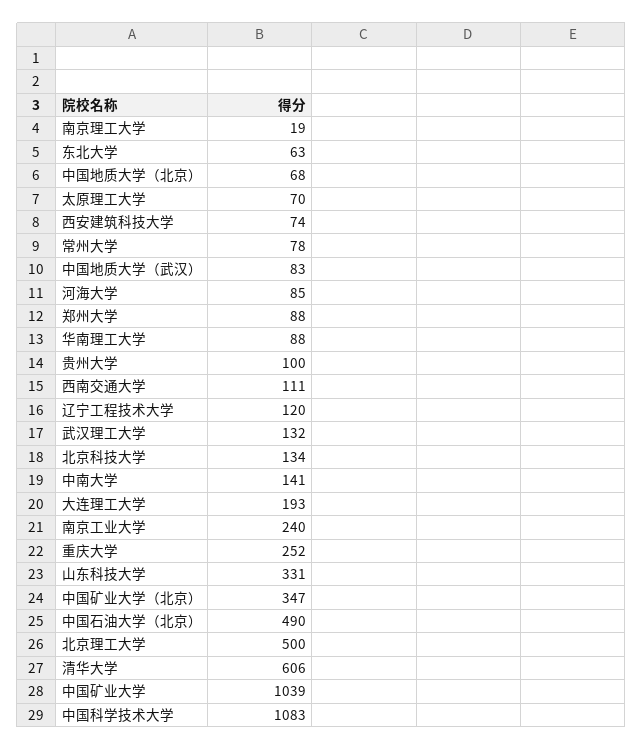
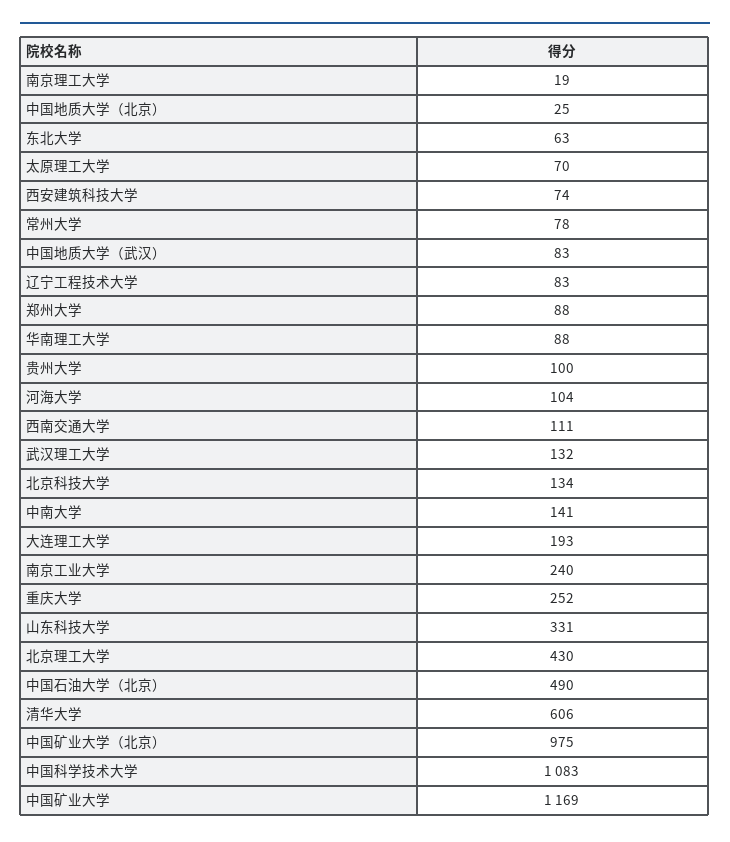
  {
    "南京理工大学": 19,
    "东北大学": 63,
-   "中国地质大学（北京）": 68,
+   "中国地质大学（北京）": 25,
    "太原理工大学": 70,
    "西安建筑科技大学": 74,
    "常州大学": 78,
    "中国地质大学（武汉）": 83,
-   "河海大学": 85,
+   "河海大学": 104,
    "郑州大学": 88,
    "华南理工大学": 88,
    "贵州大学": 100,
    "西南交通大学": 111,
-   "辽宁工程技术大学": 120,
+   "辽宁工程技术大学": 83,
    "武汉理工大学": 132,
    "北京科技大学": 134,
    "中南大学": 141,
    "大连理工大学": 193,
    "南京工业大学": 240,
    "重庆大学": 252,
    "山东科技大学": 331,
-   "中国矿业大学（北京）": 347,
+   "中国矿业大学（北京）": 975,
    "中国石油大学（北京）": 490,
-   "北京理工大学": 500,
+   "北京理工大学": 430,
    "清华大学": 606,
-   "中国矿业大学": 1039,
+   "中国矿业大学": 1169,
    "中国科学技术大学": 1083
  }

